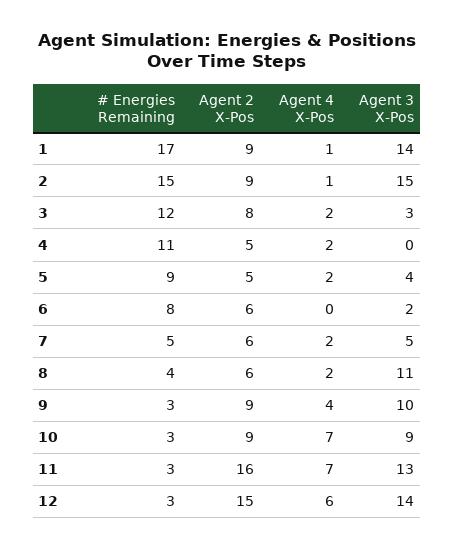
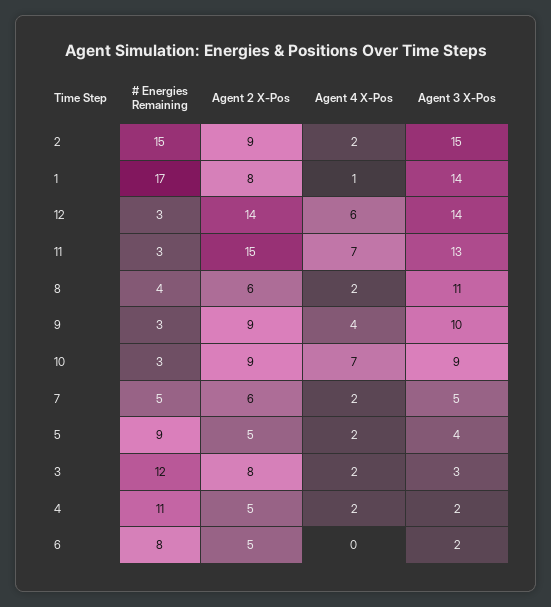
  {
    "# Energies Remaining": {
      "1": 17,
      "2": 15,
      "3": 12,
      "4": 11,
      "5": 9,
      "6": 8,
      "7": 5,
      "8": 4,
      "9": 3,
      "10": 3,
      "11": 3,
      "12": 3
    },
    "Agent 2 X-Pos": {
-     "1": 9,
+     "1": 8,
      "2": 9,
      "3": 8,
      "4": 5,
      "5": 5,
-     "6": 6,
+     "6": 5,
      "7": 6,
      "8": 6,
      "9": 9,
      "10": 9,
-     "11": 16,
+     "11": 15,
-     "12": 15
+     "12": 14
    },
    "Agent 4 X-Pos": {
      "1": 1,
-     "2": 1,
+     "2": 2,
      "3": 2,
      "4": 2,
      "5": 2,
      "6": 0,
      "7": 2,
      "8": 2,
      "9": 4,
      "10": 7,
      "11": 7,
      "12": 6
    },
    "Agent 3 X-Pos": {
      "1": 14,
      "2": 15,
      "3": 3,
-     "4": 0,
+     "4": 2,
      "5": 4,
      "6": 2,
      "7": 5,
      "8": 11,
      "9": 10,
      "10": 9,
      "11": 13,
      "12": 14
    }
  }

